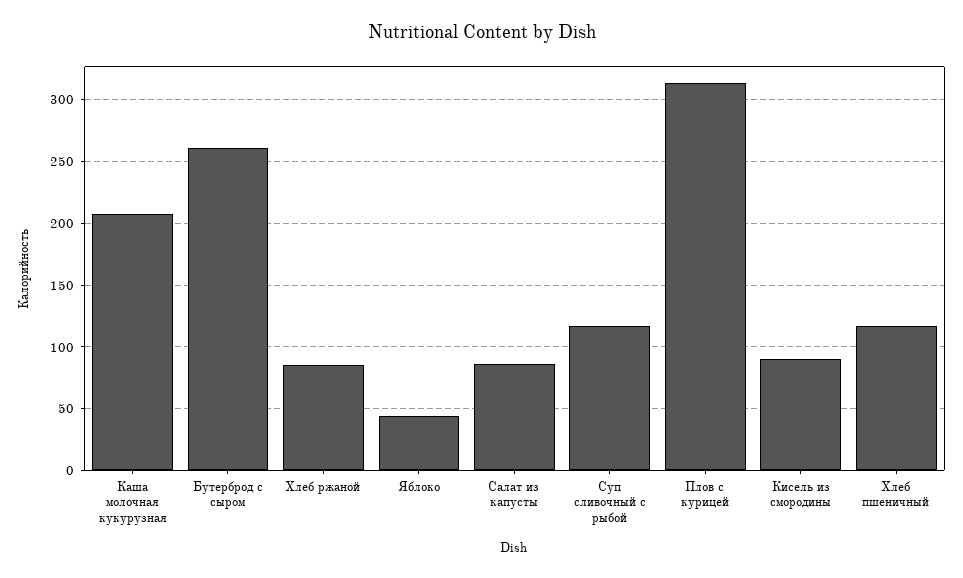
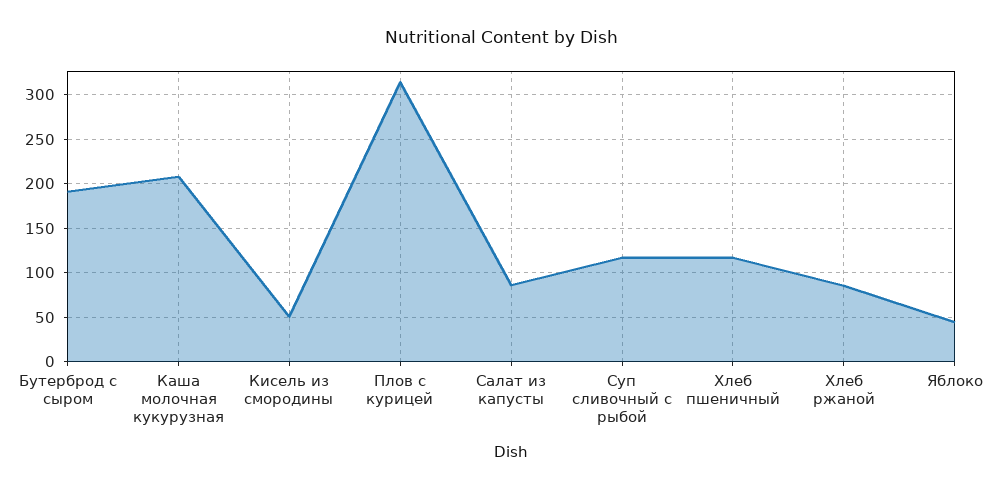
  {
    "Каша молочная кукурузная": 210,
-   "Бутерброд с сыром": 260,
+   "Бутерброд с сыром": 190,
    "Хлеб ржаной": 85,
    "Яблоко": 45,
    "Салат из капусты": 85,
    "Суп сливочный с рыбой": 115,
    "Плов с курицей": 315,
-   "Кисель из смородины": 90,
+   "Кисель из смородины": 50,
    "Хлеб пшеничный": 115
  }

